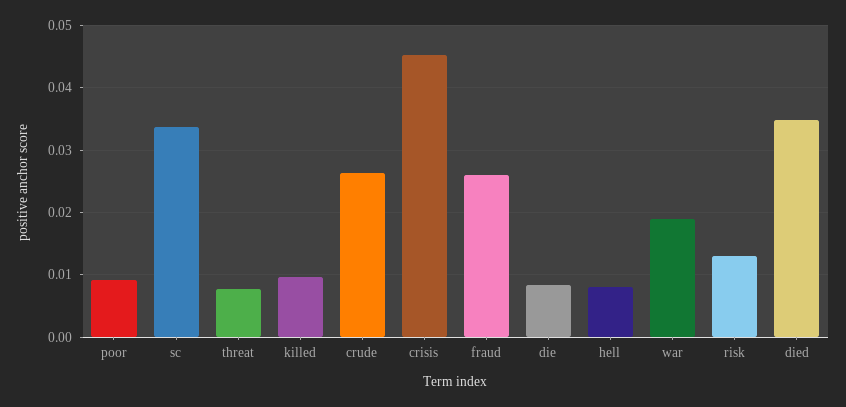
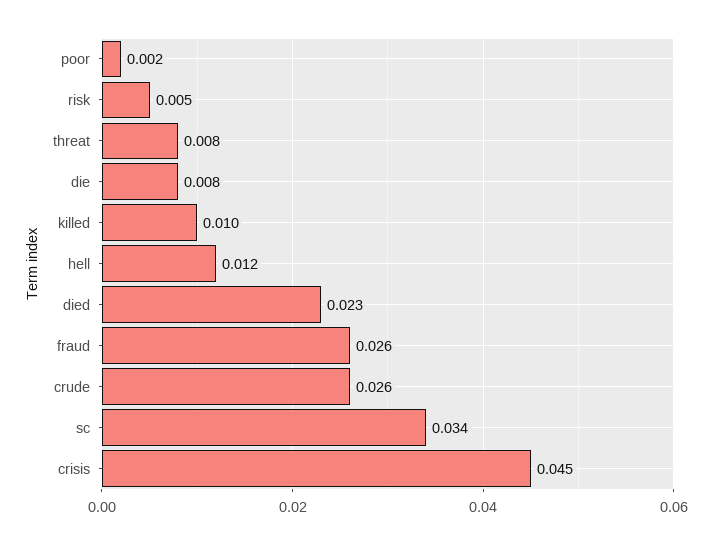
  {
-   "poor": 0.009,
+   "poor": 0.002,
    "sc": 0.034,
    "threat": 0.008,
    "killed": 0.01,
    "crude": 0.026,
    "crisis": 0.045,
    "fraud": 0.026,
    "die": 0.008,
-   "hell": 0.008,
+   "hell": 0.012,
-   "war": 0.019,
-   "risk": 0.013,
+   "risk": 0.005,
-   "died": 0.035
+   "died": 0.023
  }

